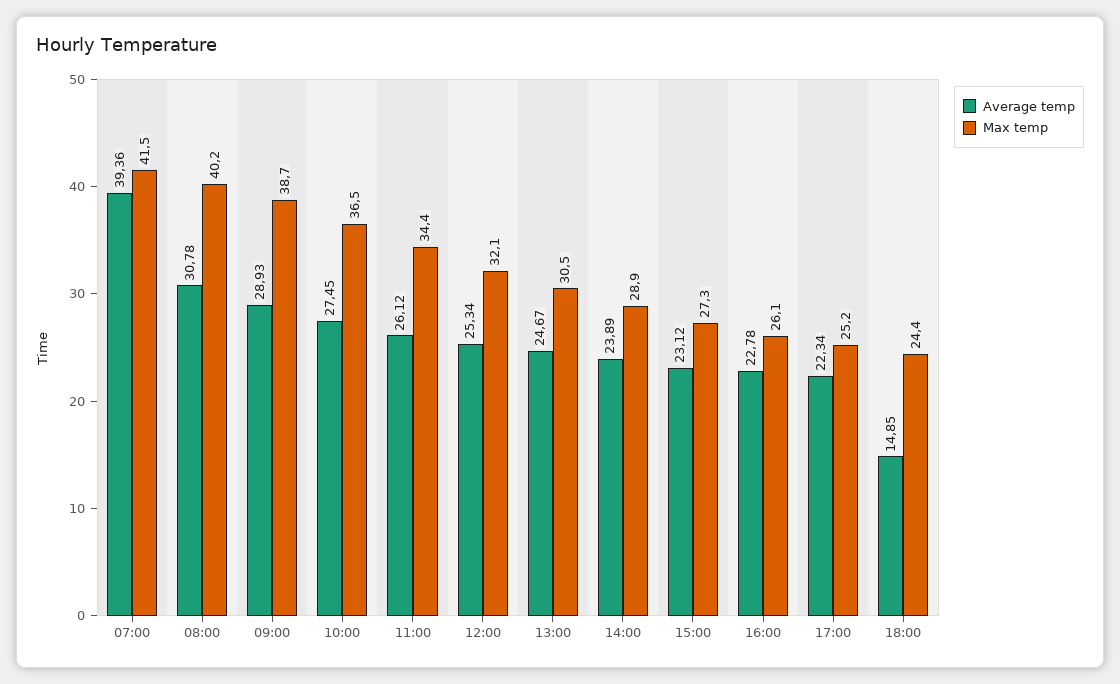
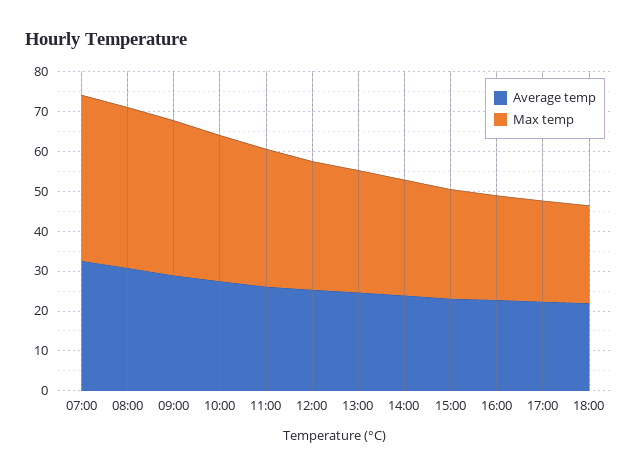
  {
    "Average temp": {
-     "07:00": 39.36,
+     "07:00": 32.5,
      "08:00": 30.78,
      "09:00": 28.93,
      "10:00": 27.45,
      "11:00": 26.12,
      "12:00": 25.34,
      "13:00": 24.67,
      "14:00": 23.89,
      "15:00": 23.12,
      "16:00": 22.78,
      "17:00": 22.34,
-     "18:00": 14.85
+     "18:00": 22.5
    },
    "Max temp": {
      "07:00": 41.5,
      "08:00": 40.2,
      "09:00": 38.7,
      "10:00": 36.5,
      "11:00": 34.4,
      "12:00": 32.1,
      "13:00": 30.5,
      "14:00": 28.9,
      "15:00": 27.3,
      "16:00": 26.1,
      "17:00": 25.2,
      "18:00": 24.4
    }
  }

